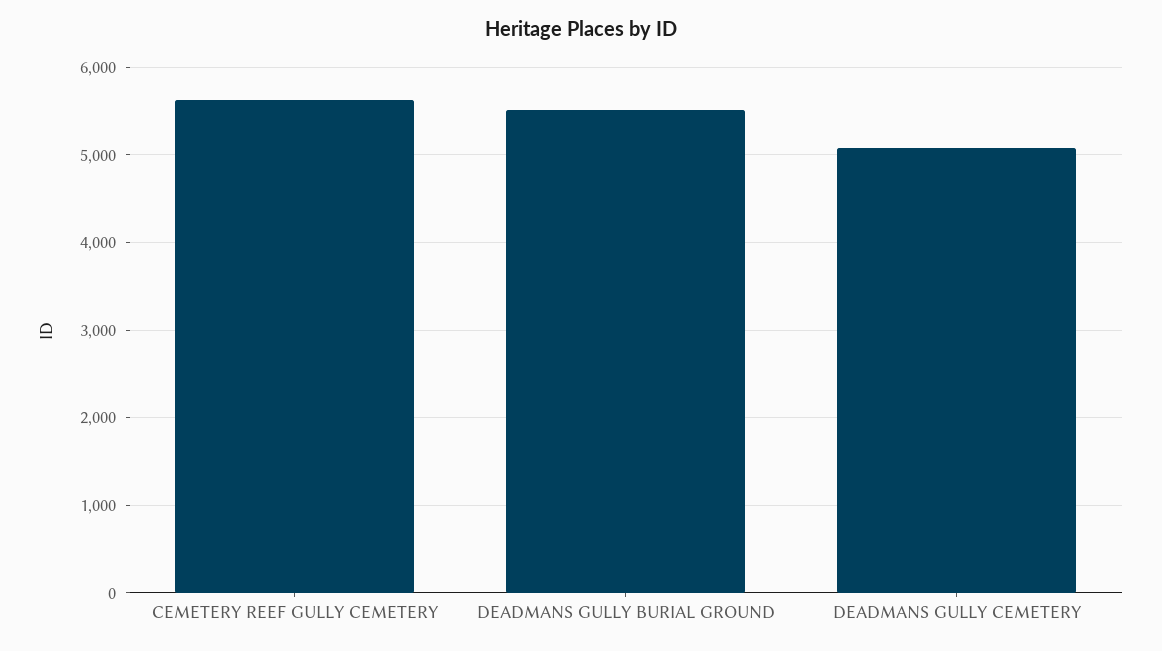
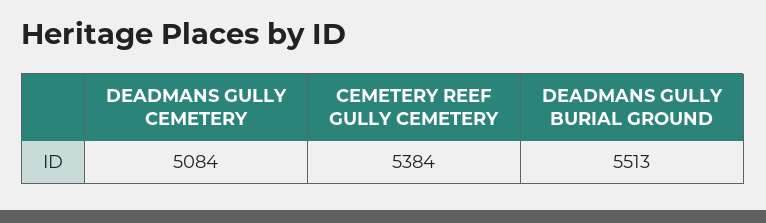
  {
-   "CEMETERY REEF GULLY CEMETERY": 5600,
+   "CEMETERY REEF GULLY CEMETERY": 5384,
    "DEADMANS GULLY BURIAL GROUND": 5513,
    "DEADMANS GULLY CEMETERY": 5084
  }

